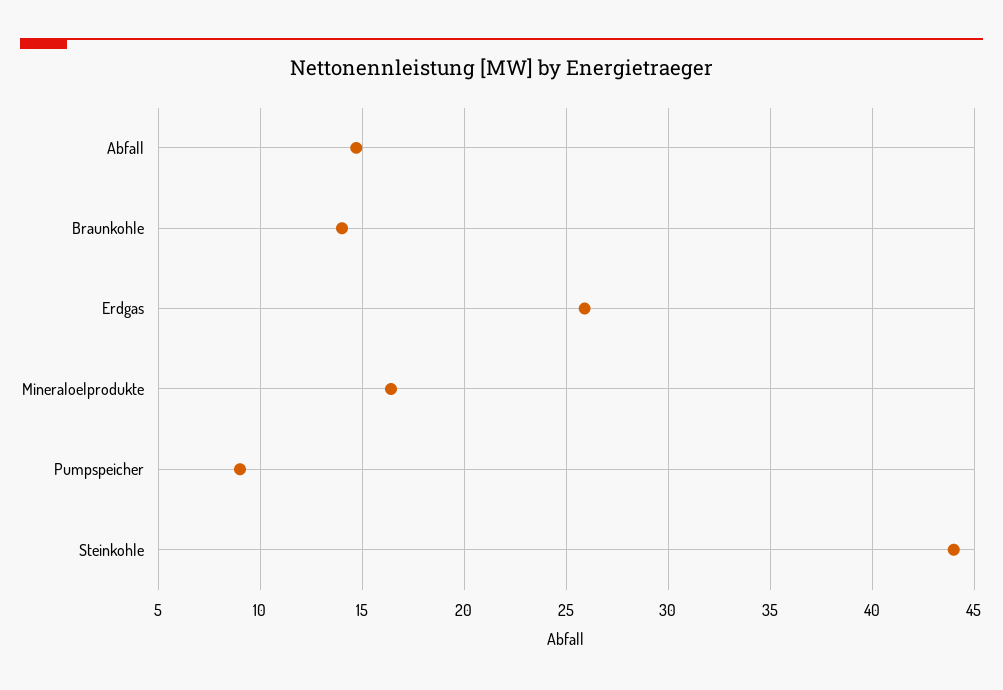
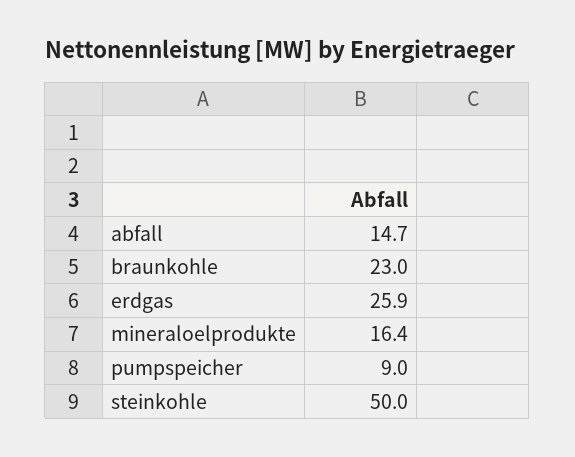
  {
    "Abfall": 14.7,
-   "Braunkohle": 14,
+   "Braunkohle": 23,
    "Erdgas": 25.9,
    "Mineraloelprodukte": 16.4,
    "Pumpspeicher": 9,
-   "Steinkohle": 44
+   "Steinkohle": 50
  }

